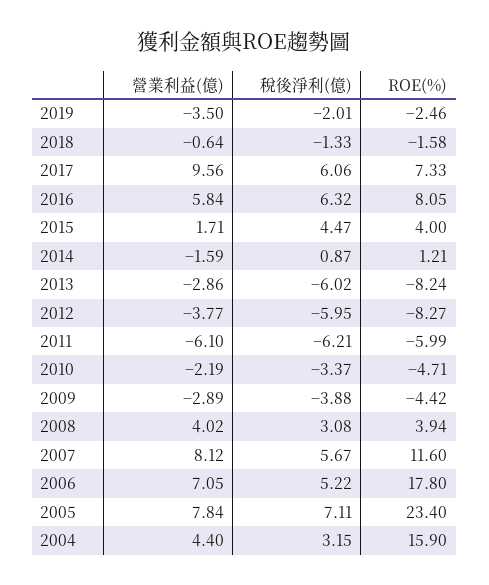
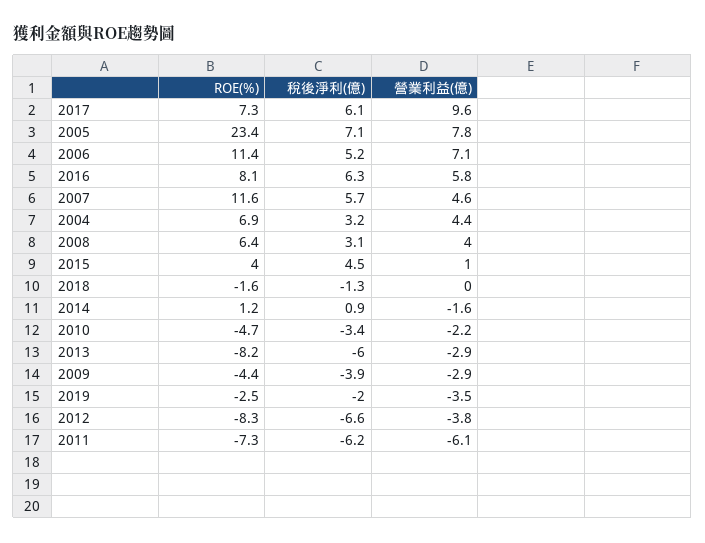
  {
    "營業利益(億)": {
      "2019": -3.5,
-     "2018": -0.64,
+     "2018": 0,
      "2017": 9.56,
      "2016": 5.84,
-     "2015": 1.71,
+     "2015": 1,
      "2014": -1.59,
      "2013": -2.86,
      "2012": -3.77,
      "2011": -6.1,
      "2010": -2.19,
      "2009": -2.89,
      "2008": 4.02,
-     "2007": 8.12,
+     "2007": 4.6,
      "2006": 7.05,
      "2005": 7.84,
      "2004": 4.4
    },
    "稅後淨利(億)": {
      "2019": -2.01,
      "2018": -1.33,
      "2017": 6.06,
      "2016": 6.32,
      "2015": 4.47,
      "2014": 0.87,
      "2013": -6.02,
-     "2012": -5.95,
+     "2012": -6.6,
      "2011": -6.21,
      "2010": -3.37,
      "2009": -3.88,
      "2008": 3.08,
      "2007": 5.67,
      "2006": 5.22,
      "2005": 7.11,
      "2004": 3.15
    },
    "ROE(%)": {
      "2019": -2.46,
      "2018": -1.58,
      "2017": 7.33,
      "2016": 8.05,
      "2015": 4,
      "2014": 1.21,
      "2013": -8.24,
      "2012": -8.27,
-     "2011": -5.99,
+     "2011": -7.3,
      "2010": -4.71,
      "2009": -4.42,
-     "2008": 3.94,
+     "2008": 6.4,
      "2007": 11.6,
-     "2006": 17.8,
+     "2006": 11.4,
      "2005": 23.4,
-     "2004": 15.9
+     "2004": 6.9
    }
  }

